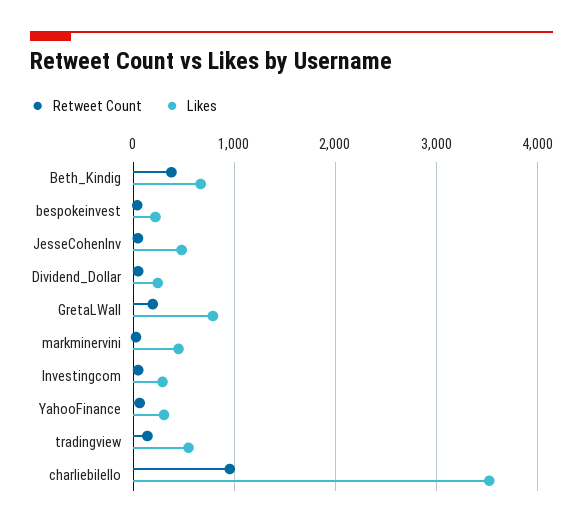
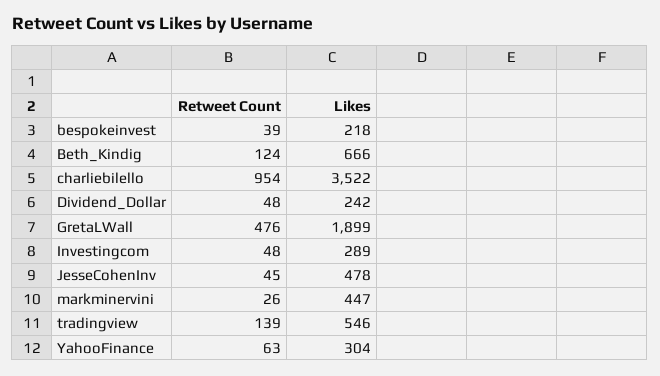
  {
    "Retweet Count": {
-     "Beth_Kindig": 400,
+     "Beth_Kindig": 124,
      "bespokeinvest": 39,
      "JesseCohenInv": 45,
      "Dividend_Dollar": 48,
-     "GretaLWall": 200,
+     "GretaLWall": 476,
      "markminervini": 26,
      "Investingcom": 48,
      "YahooFinance": 63,
      "tradingview": 139,
      "charliebilello": 954
    },
    "Likes": {
      "Beth_Kindig": 666,
      "bespokeinvest": 218,
      "JesseCohenInv": 478,
      "Dividend_Dollar": 242,
-     "GretaLWall": 800,
+     "GretaLWall": 1899,
      "markminervini": 447,
      "Investingcom": 289,
      "YahooFinance": 304,
      "tradingview": 546,
      "charliebilello": 3522
    }
  }

